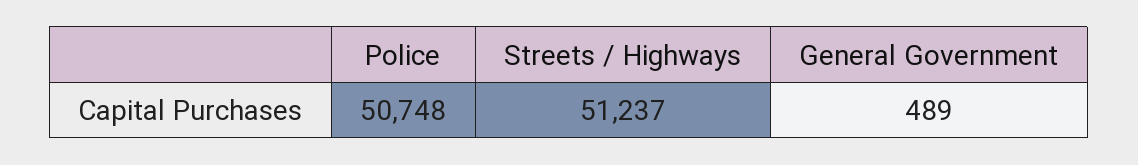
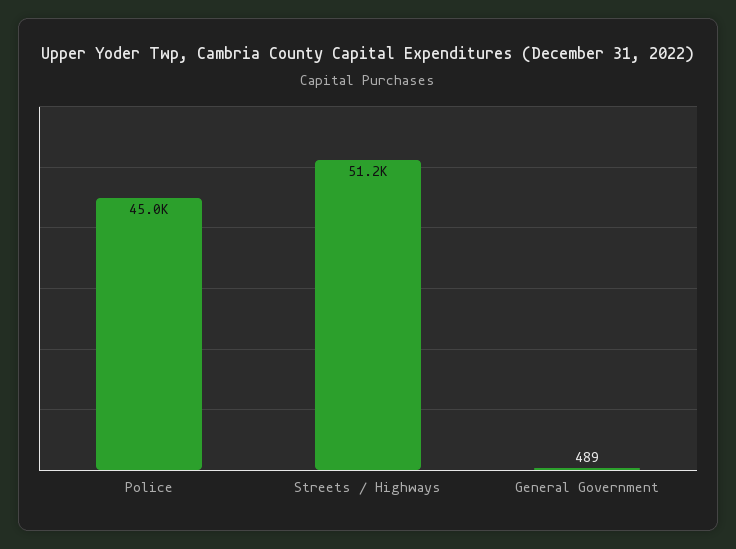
  {
-   "Police": 50748,
+   "Police": 45000,
    "Streets / Highways": 51237,
    "General Government": 489
  }

